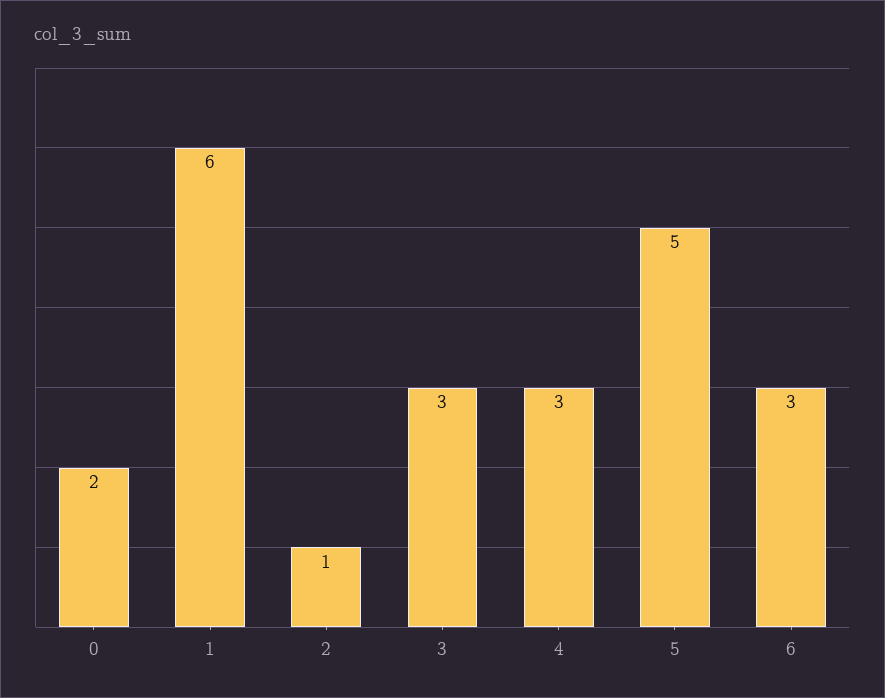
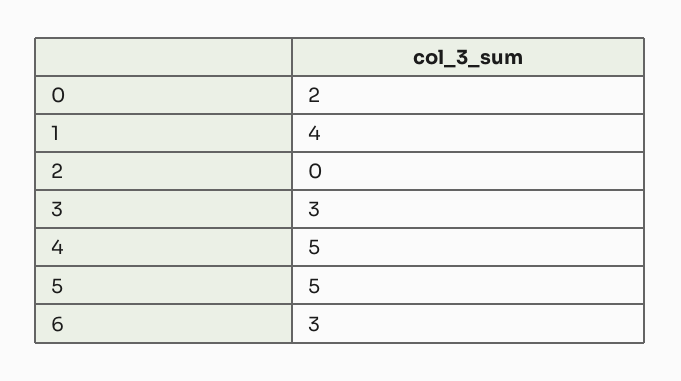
  {
    "0": 2,
-   "1": 6,
+   "1": 4,
-   "2": 1,
+   "2": 0,
    "3": 3,
-   "4": 3,
+   "4": 5,
    "5": 5,
    "6": 3
  }

